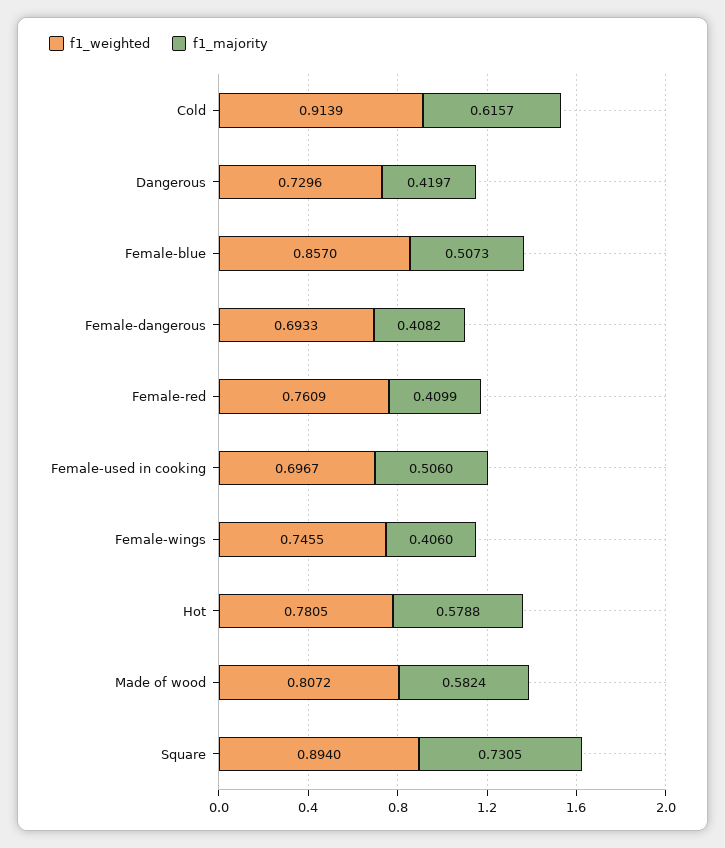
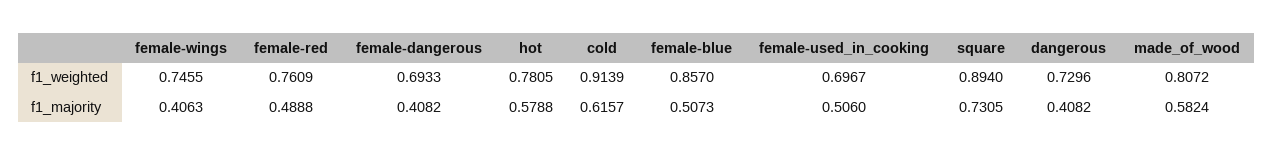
  {
    "f1_weighted": {
      "Cold": 0.9139,
      "Dangerous": 0.7296,
      "Female-blue": 0.857,
      "Female-dangerous": 0.6933,
      "Female-red": 0.7609,
      "Female-used in cooking": 0.6967,
      "Female-wings": 0.7455,
      "Hot": 0.7805,
      "Made of wood": 0.8072,
      "Square": 0.894
    },
    "f1_majority": {
      "Cold": 0.6157,
-     "Dangerous": 0.4197,
+     "Dangerous": 0.4082,
      "Female-blue": 0.5073,
      "Female-dangerous": 0.4082,
-     "Female-red": 0.4099,
+     "Female-red": 0.4888,
      "Female-used in cooking": 0.506,
-     "Female-wings": 0.406,
+     "Female-wings": 0.4063,
      "Hot": 0.5788,
      "Made of wood": 0.5824,
      "Square": 0.7305
    }
  }

